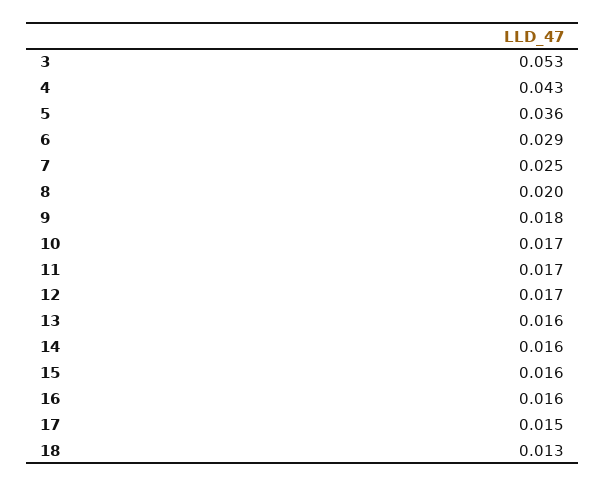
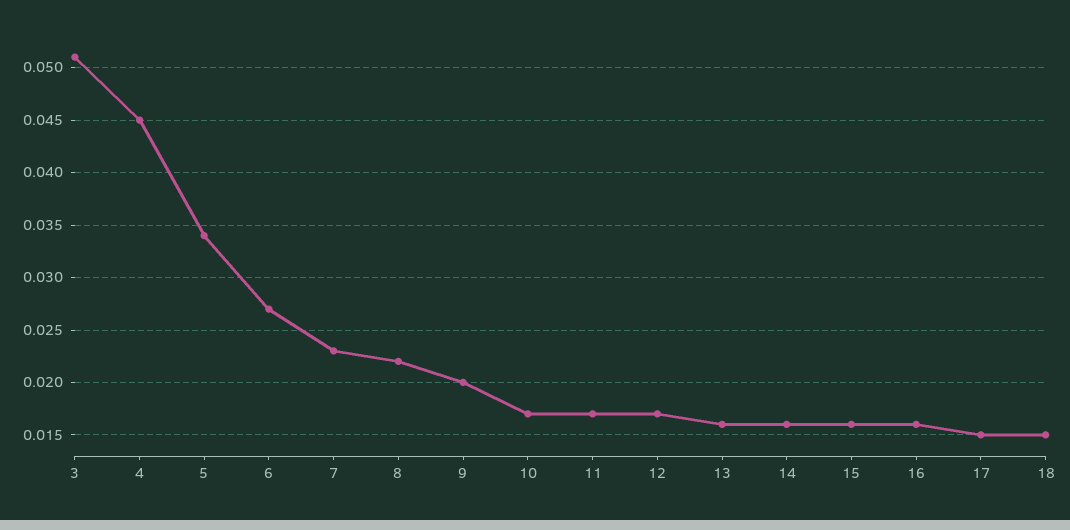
  {
-   "3": 0.053,
+   "3": 0.051,
-   "4": 0.043,
+   "4": 0.045,
-   "5": 0.036,
+   "5": 0.034,
-   "6": 0.029,
+   "6": 0.027,
-   "7": 0.025,
+   "7": 0.023,
-   "8": 0.02,
+   "8": 0.022,
-   "9": 0.018,
+   "9": 0.02,
    "10": 0.017,
    "11": 0.017,
    "12": 0.017,
    "13": 0.016,
    "14": 0.016,
    "15": 0.016,
    "16": 0.016,
    "17": 0.015,
-   "18": 0.013
+   "18": 0.015
  }

